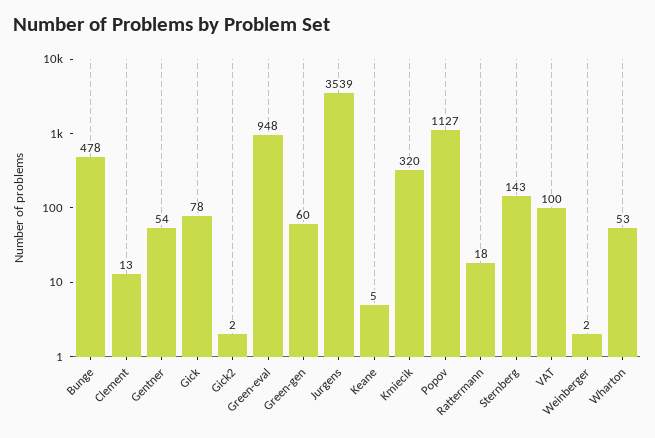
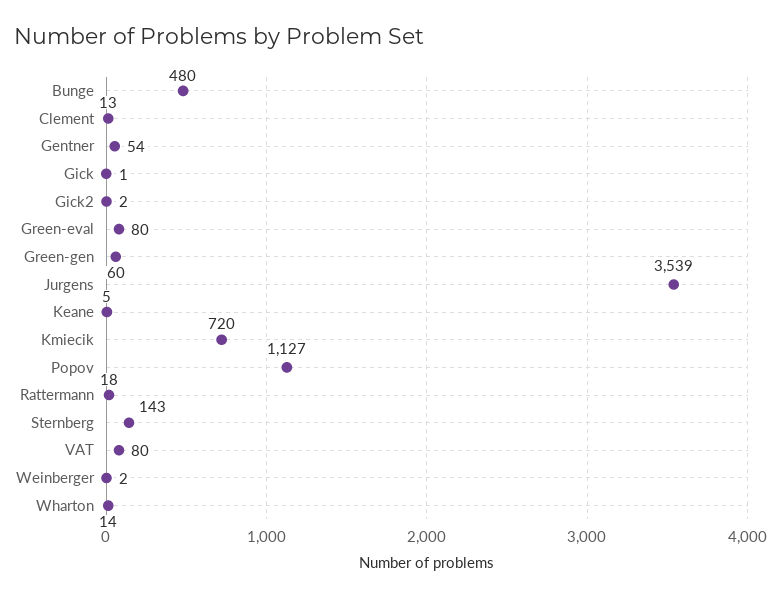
  {
-   "Bunge": 478,
+   "Bunge": 480,
    "Clement": 13,
    "Gentner": 54,
-   "Gick": 78,
+   "Gick": 1,
    "Gick2": 2,
-   "Green-eval": 948,
+   "Green-eval": 80,
    "Green-gen": 60,
    "Jurgens": 3539,
    "Keane": 5,
-   "Kmiecik": 320,
+   "Kmiecik": 720,
    "Popov": 1127,
    "Rattermann": 18,
    "Sternberg": 143,
-   "VAT": 100,
+   "VAT": 80,
    "Weinberger": 2,
-   "Wharton": 53
+   "Wharton": 14
  }

